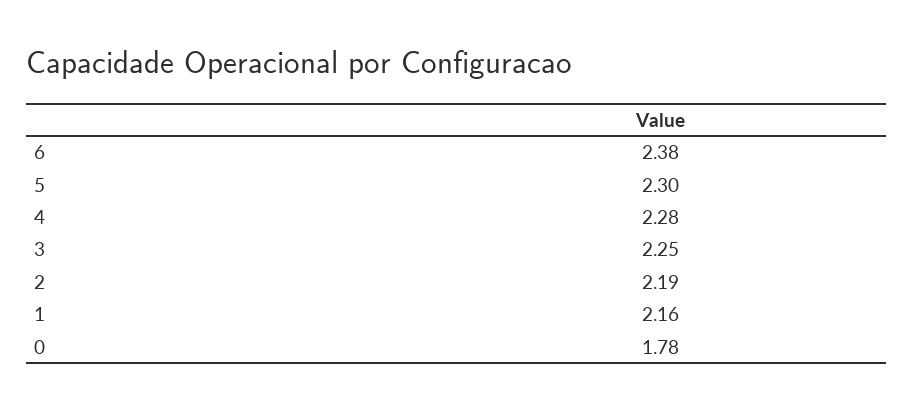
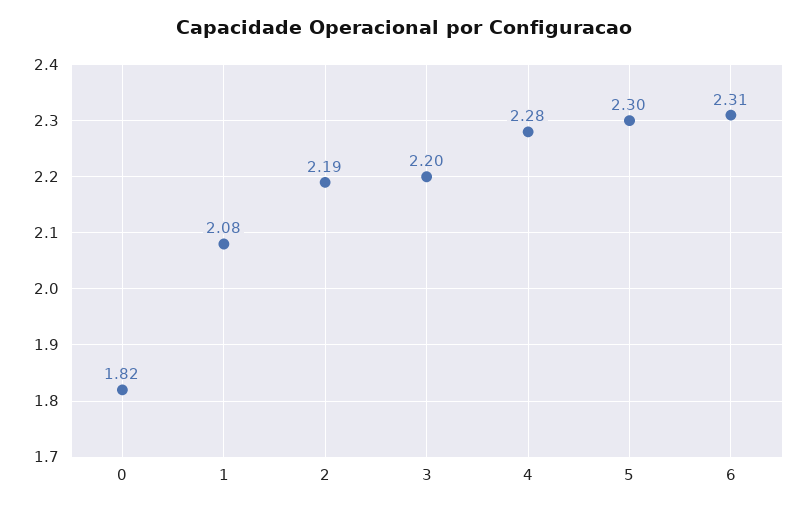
  {
-   "6": 2.38,
+   "6": 2.31,
    "5": 2.3,
    "4": 2.28,
-   "3": 2.25,
+   "3": 2.2,
    "2": 2.19,
-   "1": 2.16,
+   "1": 2.08,
-   "0": 1.78
+   "0": 1.82
  }

